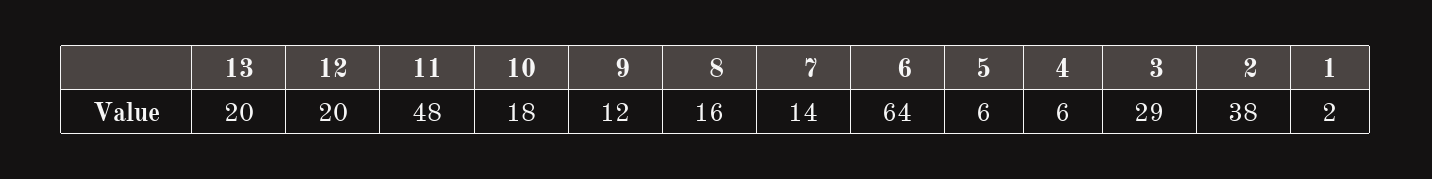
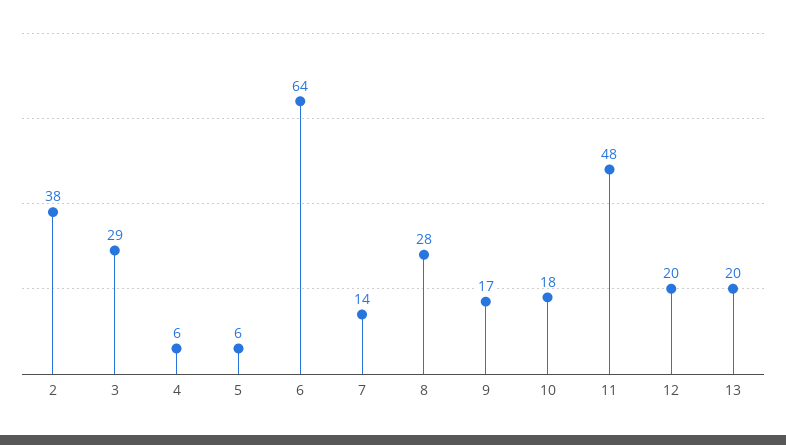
  {
    "13": 20,
    "12": 20,
    "11": 48,
    "10": 18,
-   "9": 12,
+   "9": 17,
-   "8": 16,
+   "8": 28,
    "7": 14,
    "6": 64,
    "5": 6,
    "4": 6,
    "3": 29,
-   "2": 38,
+   "2": 38
-   "1": 2
  }

